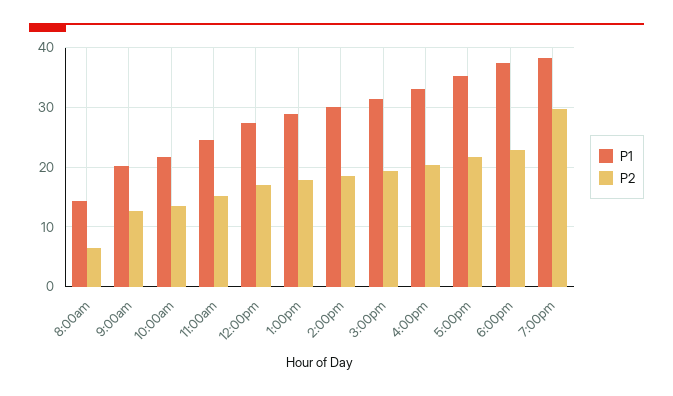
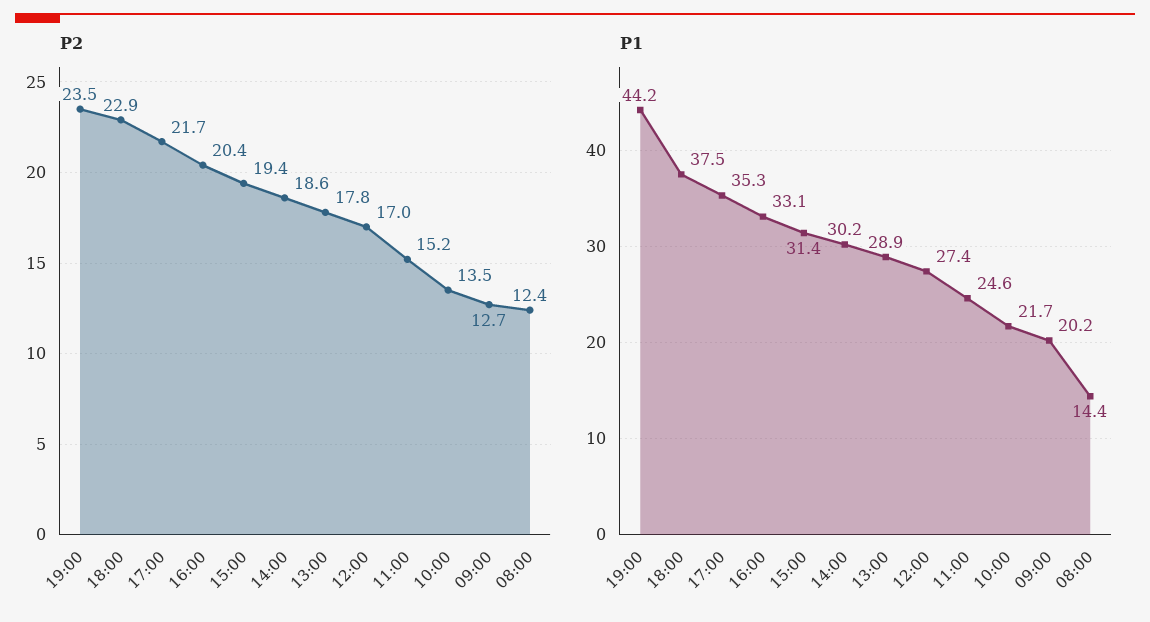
  {
    "P1": {
      "8:00am": 14.4,
      "9:00am": 20.2,
      "10:00am": 21.7,
      "11:00am": 24.6,
      "12:00pm": 27.4,
      "1:00pm": 28.9,
      "2:00pm": 30.2,
      "3:00pm": 31.4,
      "4:00pm": 33.1,
      "5:00pm": 35.3,
      "6:00pm": 37.5,
-     "7:00pm": 38
+     "7:00pm": 44.2
    },
    "P2": {
-     "8:00am": 6,
+     "8:00am": 12.4,
      "9:00am": 12.7,
      "10:00am": 13.5,
      "11:00am": 15.2,
      "12:00pm": 17,
      "1:00pm": 17.8,
      "2:00pm": 18.6,
      "3:00pm": 19.4,
      "4:00pm": 20.4,
      "5:00pm": 21.7,
      "6:00pm": 22.9,
-     "7:00pm": 30
+     "7:00pm": 23.5
    }
  }

